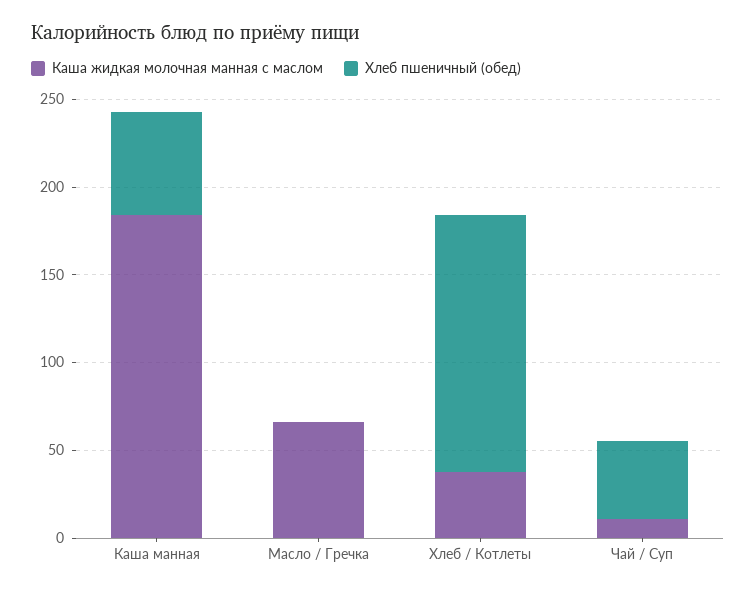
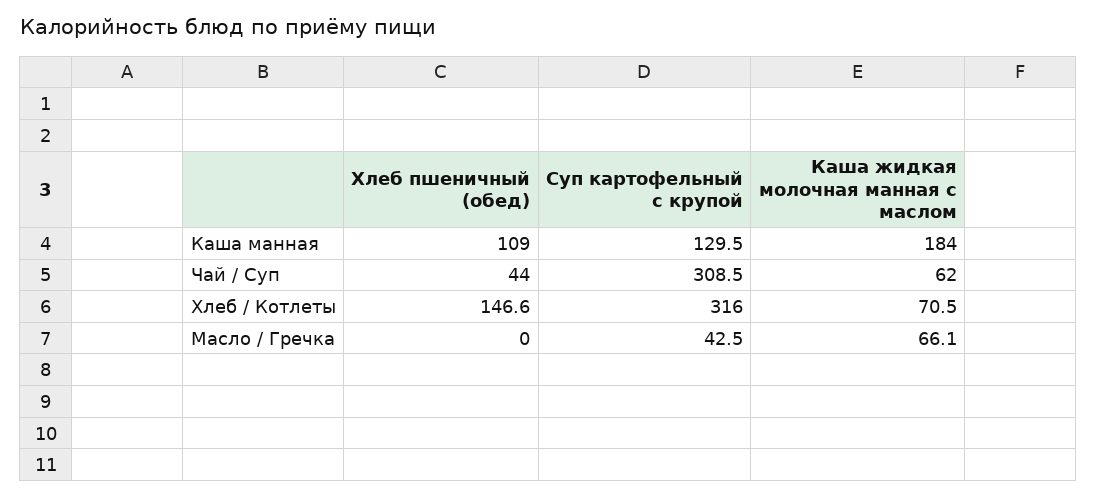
  {
    "Каша жидкая молочная манная с маслом": {
      "Каша манная": 184,
      "Масло / Гречка": 66.1,
-     "Хлеб / Котлеты": 40,
+     "Хлеб / Котлеты": 70.5,
-     "Чай / Суп": 10
+     "Чай / Суп": 62
    },
    "Хлеб пшеничный (обед)": {
-     "Каша манная": 60,
+     "Каша манная": 109,
      "Масло / Гречка": 0,
      "Хлеб / Котлеты": 146.6,
      "Чай / Суп": 44
-   }
+   },
+   "Суп картофельный с крупой": {
+     "Каша манная": 129.5,
+     "Чай / Суп": 308.5,
+     "Хлеб / Котлеты": 316,
+     "Масло / Гречка": 42.5
+   }
  }

